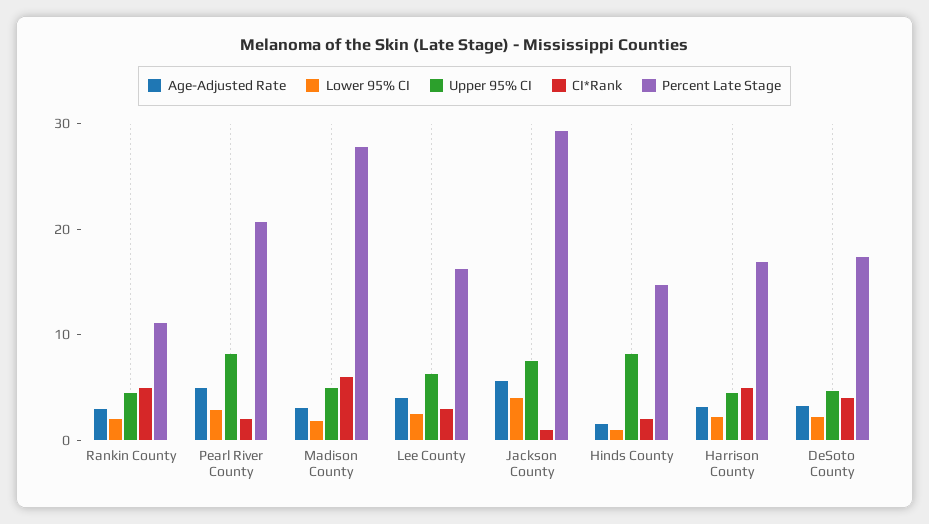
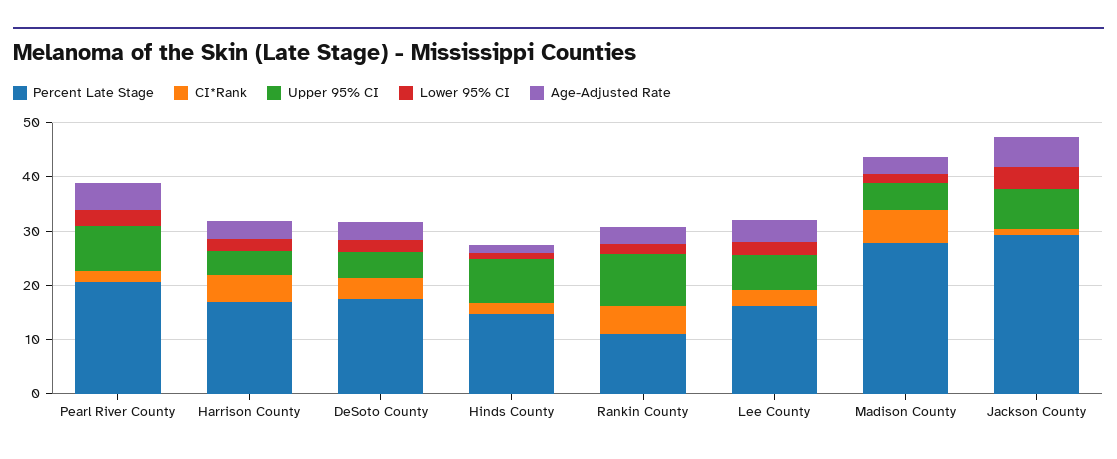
  {
    "Age-Adjusted Rate": {
      "Rankin County": 4,
      "Pearl River County": 6,
      "Madison County": 4,
      "Lee County": 4,
      "Jackson County": 6,
      "Hinds County": 2,
      "Harrison County": 4,
      "DeSoto County": 4
    },
    "Lower 95% CI": {
      "Rankin County": 2,
      "Pearl River County": 2,
      "Madison County": 2,
      "Lee County": 2,
      "Jackson County": 4,
      "Hinds County": 2,
      "Harrison County": 2,
      "DeSoto County": 2
    },
    "Upper 95% CI": {
-     "Rankin County": 4,
+     "Rankin County": 10,
      "Pearl River County": 8,
      "Madison County": 6,
      "Lee County": 6,
      "Jackson County": 8,
      "Hinds County": 8,
      "Harrison County": 4,
      "DeSoto County": 4
    },
    "CI*Rank": {
      "Rankin County": 6,
      "Pearl River County": 2,
      "Madison County": 6,
      "Lee County": 4,
      "Jackson County": 2,
      "Hinds County": 2,
      "Harrison County": 6,
      "DeSoto County": 4
    },
    "Percent Late Stage": {
      "Rankin County": 12,
      "Pearl River County": 20,
      "Madison County": 28,
      "Lee County": 16,
      "Jackson County": 30,
      "Hinds County": 14,
      "Harrison County": 16,
      "DeSoto County": 18
    }
  }

